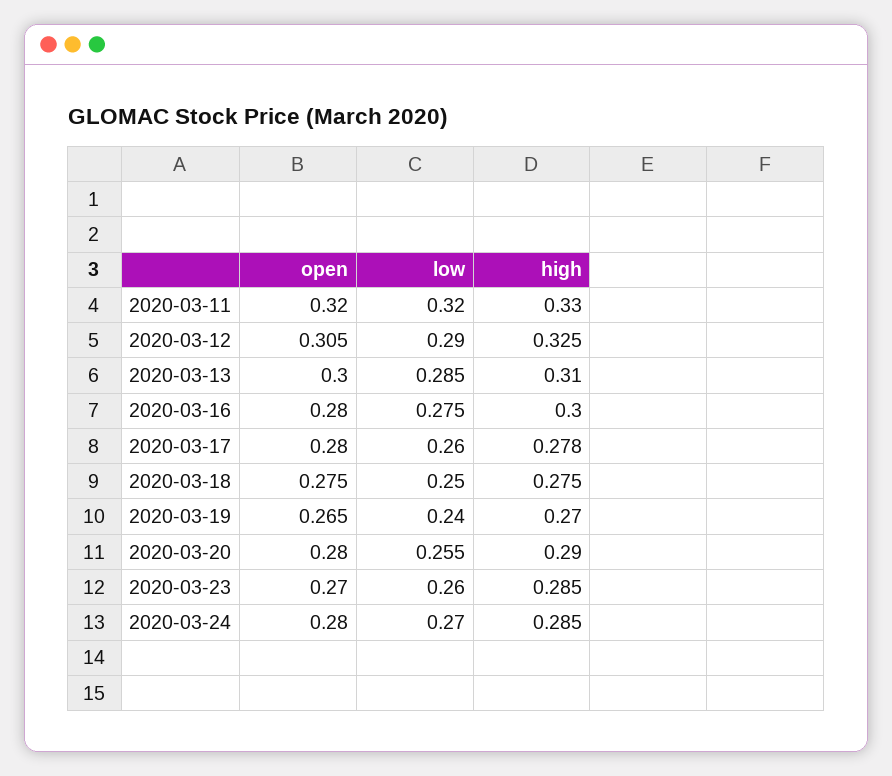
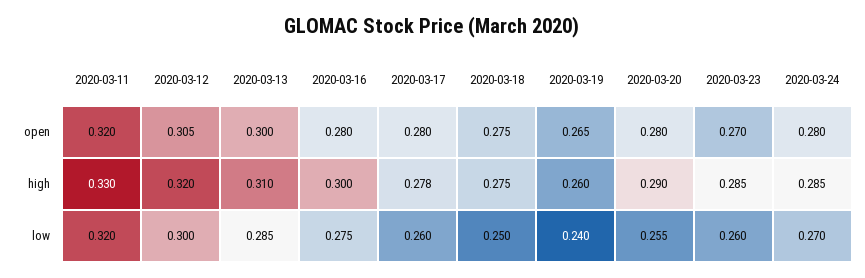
  {
    "open": {
      "2020-03-11": 0.32,
      "2020-03-12": 0.305,
      "2020-03-13": 0.3,
      "2020-03-16": 0.28,
      "2020-03-17": 0.28,
      "2020-03-18": 0.275,
      "2020-03-19": 0.265,
      "2020-03-20": 0.28,
      "2020-03-23": 0.27,
      "2020-03-24": 0.28
    },
    "low": {
      "2020-03-11": 0.32,
-     "2020-03-12": 0.29,
+     "2020-03-12": 0.3,
      "2020-03-13": 0.285,
      "2020-03-16": 0.275,
      "2020-03-17": 0.26,
      "2020-03-18": 0.25,
      "2020-03-19": 0.24,
      "2020-03-20": 0.255,
      "2020-03-23": 0.26,
      "2020-03-24": 0.27
    },
    "high": {
      "2020-03-11": 0.33,
-     "2020-03-12": 0.325,
+     "2020-03-12": 0.32,
      "2020-03-13": 0.31,
      "2020-03-16": 0.3,
      "2020-03-17": 0.278,
      "2020-03-18": 0.275,
-     "2020-03-19": 0.27,
+     "2020-03-19": 0.26,
      "2020-03-20": 0.29,
      "2020-03-23": 0.285,
      "2020-03-24": 0.285
    }
  }

